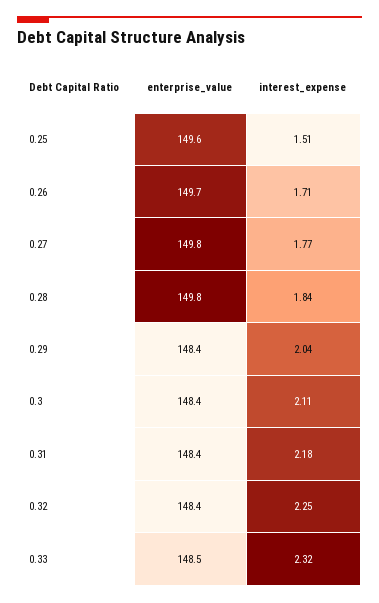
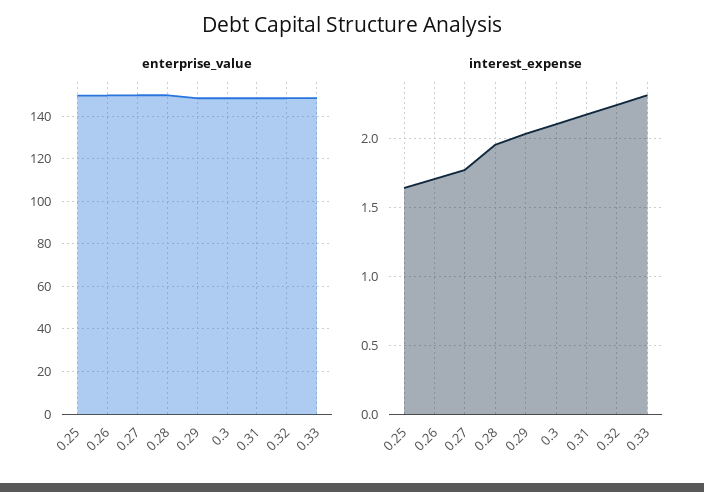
  {
    "enterprise_value": {
      "0.25": 149.6,
      "0.26": 149.7,
      "0.27": 149.8,
      "0.28": 149.8,
      "0.29": 148.4,
      "0.3": 148.4,
      "0.31": 148.4,
      "0.32": 148.4,
      "0.33": 148.5
    },
    "interest_expense": {
-     "0.25": 1.51,
+     "0.25": 1.65,
      "0.26": 1.71,
      "0.27": 1.77,
-     "0.28": 1.84,
+     "0.28": 1.95,
      "0.29": 2.04,
      "0.3": 2.11,
      "0.31": 2.18,
      "0.32": 2.25,
      "0.33": 2.32
    }
  }

